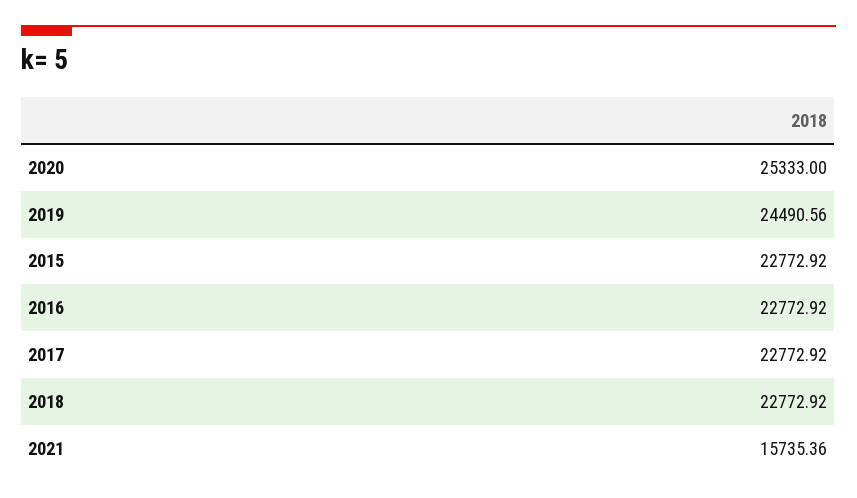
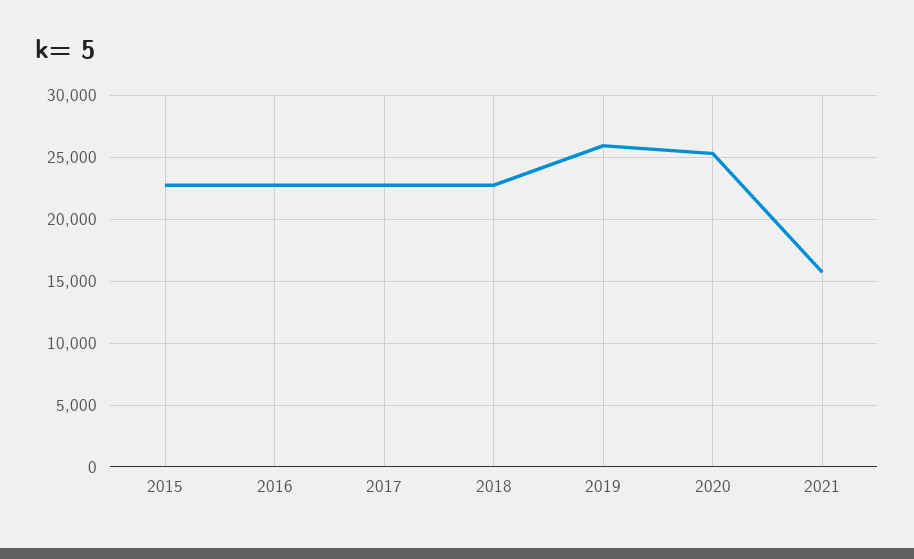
  {
    "2020": 25333,
-   "2019": 24490.56,
+   "2019": 26000,
    "2015": 22772.92,
    "2016": 22772.92,
    "2017": 22772.92,
    "2018": 22772.92,
    "2021": 15735.36
  }

